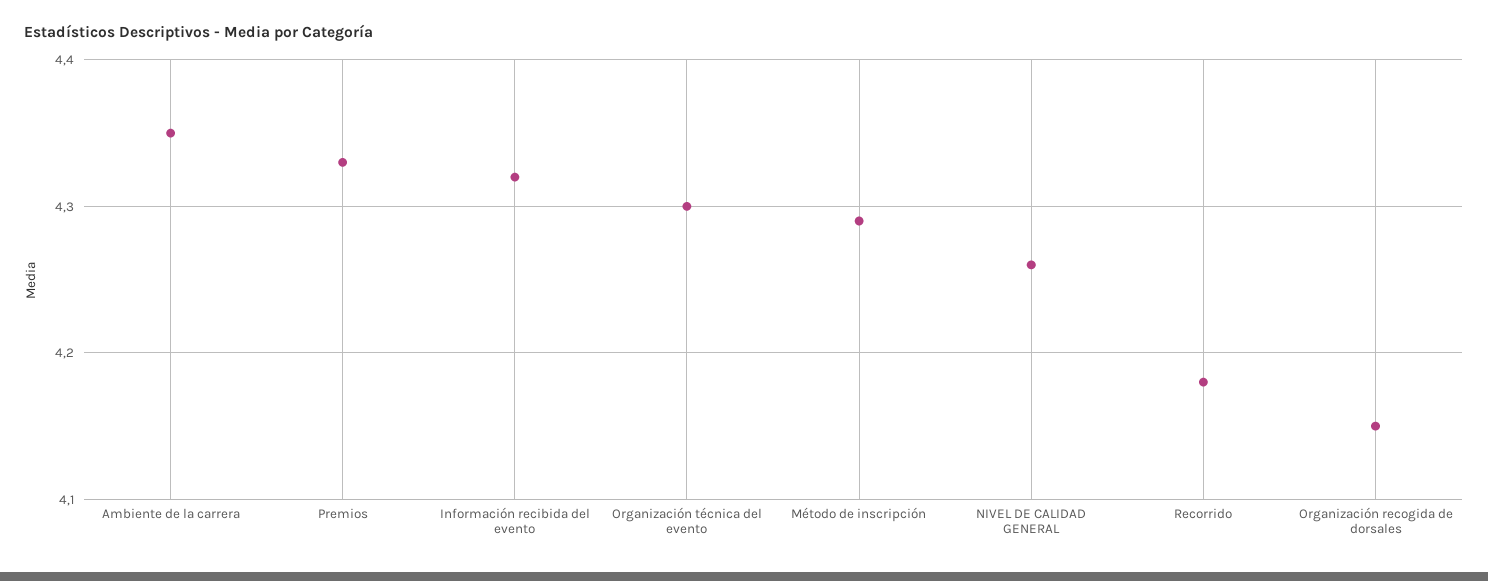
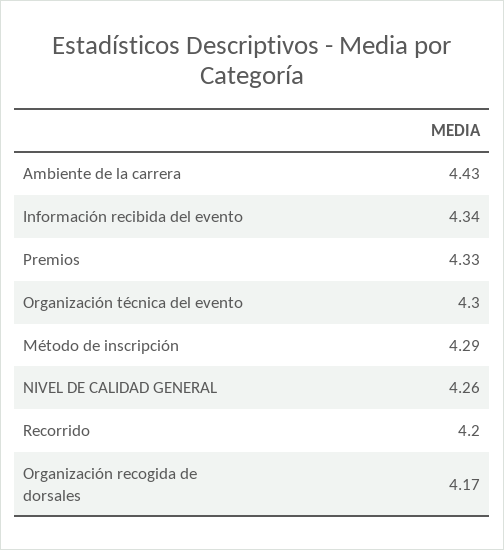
  {
-   "Ambiente de la carrera": 4.35,
+   "Ambiente de la carrera": 4.43,
    "Premios": 4.33,
-   "Información recibida del evento": 4.32,
+   "Información recibida del evento": 4.34,
    "Organización técnica del evento": 4.3,
    "Método de inscripción": 4.29,
    "NIVEL DE CALIDAD GENERAL": 4.26,
-   "Recorrido": 4.18,
+   "Recorrido": 4.2,
-   "Organización recogida de dorsales": 4.15
+   "Organización recogida de dorsales": 4.17
  }

